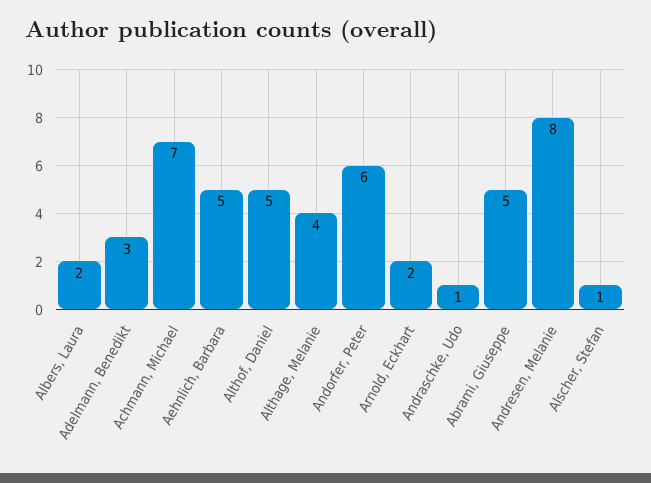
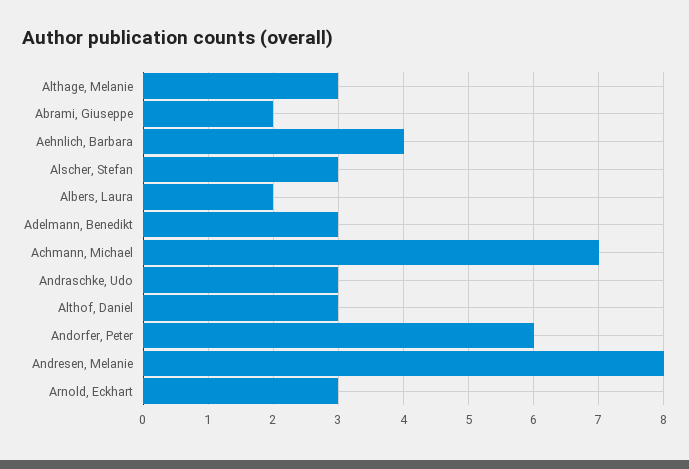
  {
    "Albers, Laura": 2,
    "Adelmann, Benedikt": 3,
    "Achmann, Michael": 7,
-   "Aehnlich, Barbara": 5,
+   "Aehnlich, Barbara": 4,
-   "Althof, Daniel": 5,
+   "Althof, Daniel": 3,
-   "Althage, Melanie": 4,
+   "Althage, Melanie": 3,
    "Andorfer, Peter": 6,
-   "Arnold, Eckhart": 2,
+   "Arnold, Eckhart": 3,
-   "Andraschke, Udo": 1,
+   "Andraschke, Udo": 3,
-   "Abrami, Giuseppe": 5,
+   "Abrami, Giuseppe": 2,
    "Andresen, Melanie": 8,
-   "Alscher, Stefan": 1
+   "Alscher, Stefan": 3
  }

